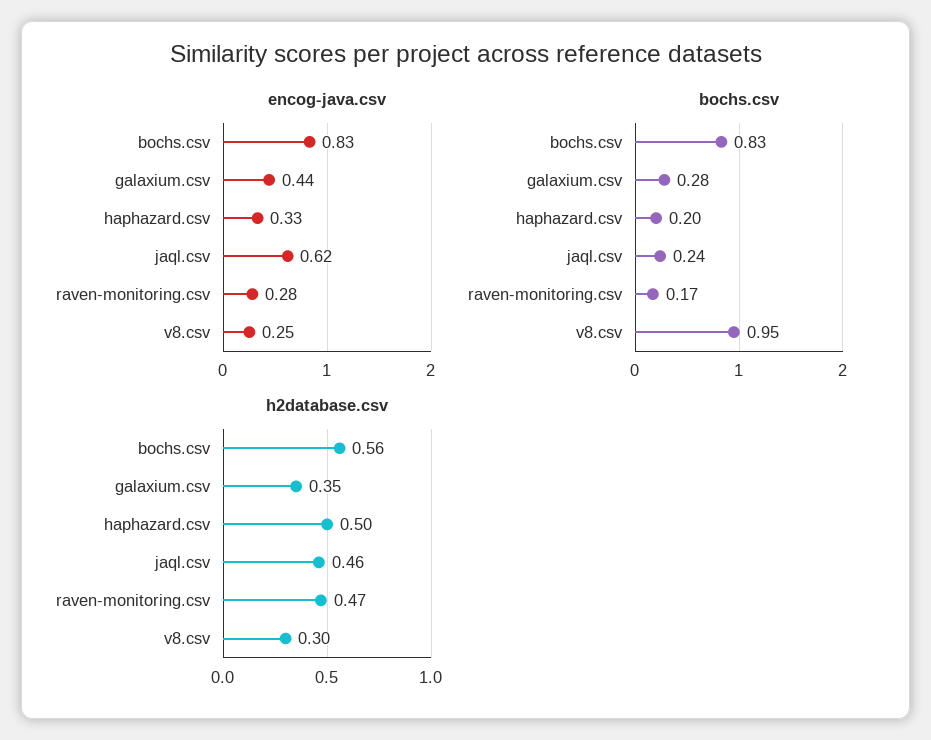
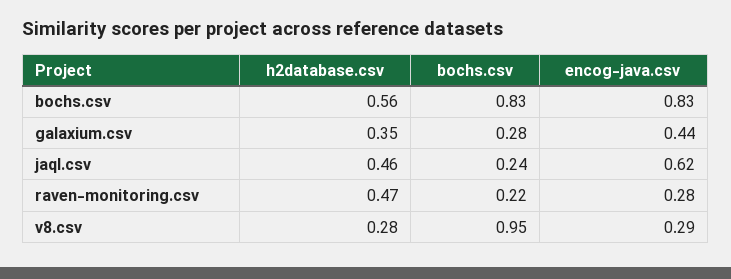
  {
    "encog-java.csv": {
      "bochs.csv": 0.83,
      "galaxium.csv": 0.44,
-     "haphazard.csv": 0.33,
      "jaql.csv": 0.62,
      "raven-monitoring.csv": 0.28,
-     "v8.csv": 0.25
+     "v8.csv": 0.29
    },
    "bochs.csv": {
      "bochs.csv": 0.83,
      "galaxium.csv": 0.28,
-     "haphazard.csv": 0.2,
      "jaql.csv": 0.24,
-     "raven-monitoring.csv": 0.17,
+     "raven-monitoring.csv": 0.22,
      "v8.csv": 0.95
    },
    "h2database.csv": {
      "bochs.csv": 0.56,
      "galaxium.csv": 0.35,
-     "haphazard.csv": 0.5,
      "jaql.csv": 0.46,
      "raven-monitoring.csv": 0.47,
-     "v8.csv": 0.3
+     "v8.csv": 0.28
    }
  }

